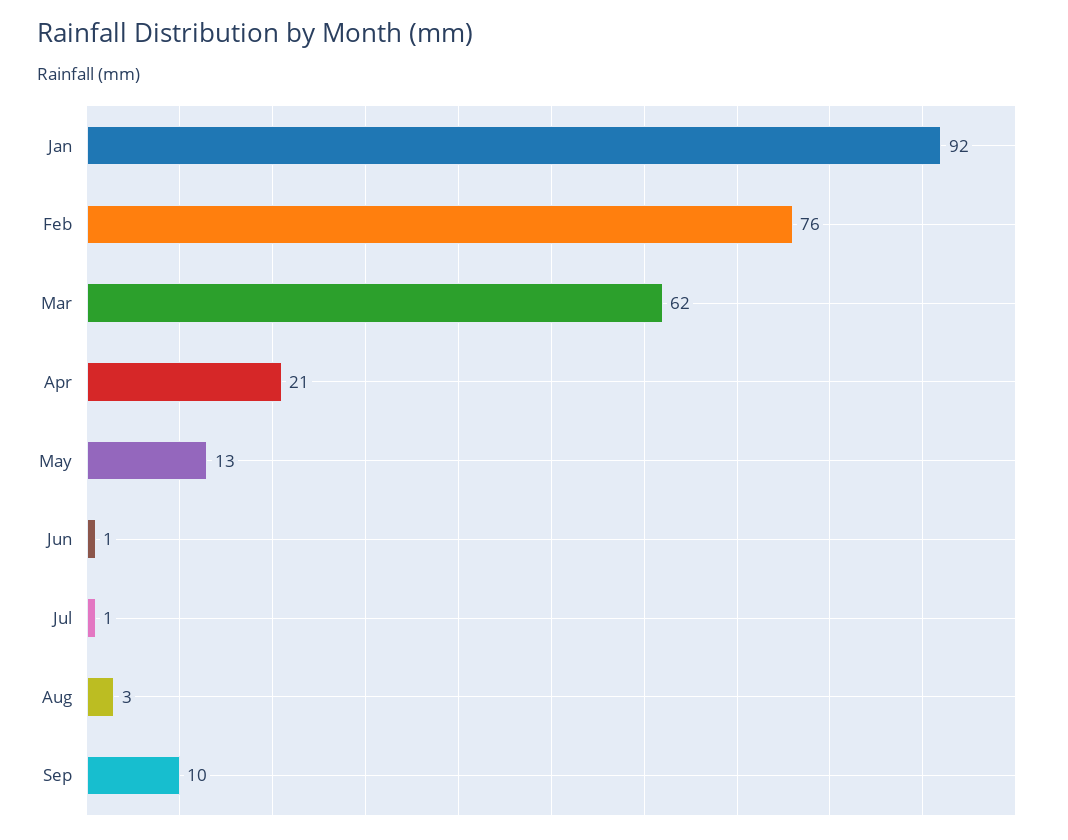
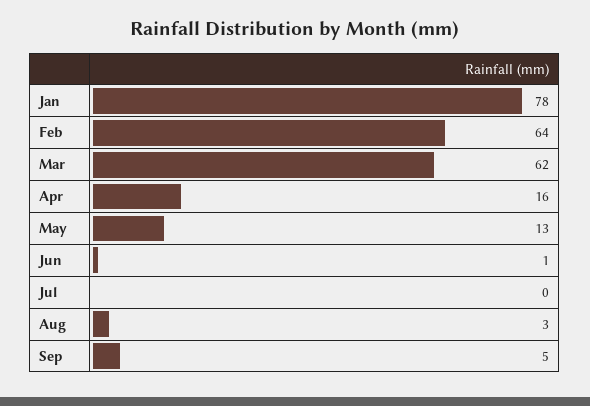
  {
-   "Jan": 92,
+   "Jan": 78,
-   "Feb": 76,
+   "Feb": 64,
    "Mar": 62,
-   "Apr": 21,
+   "Apr": 16,
    "May": 13,
    "Jun": 1,
-   "Jul": 1,
+   "Jul": 0,
    "Aug": 3,
-   "Sep": 10
+   "Sep": 5
  }

